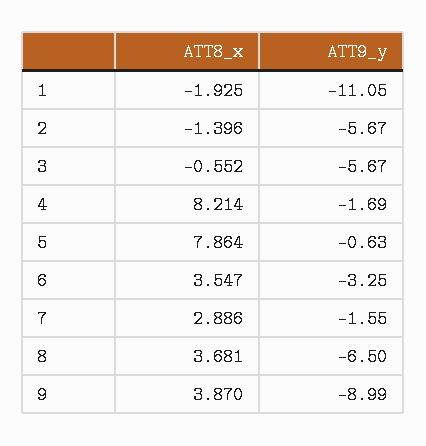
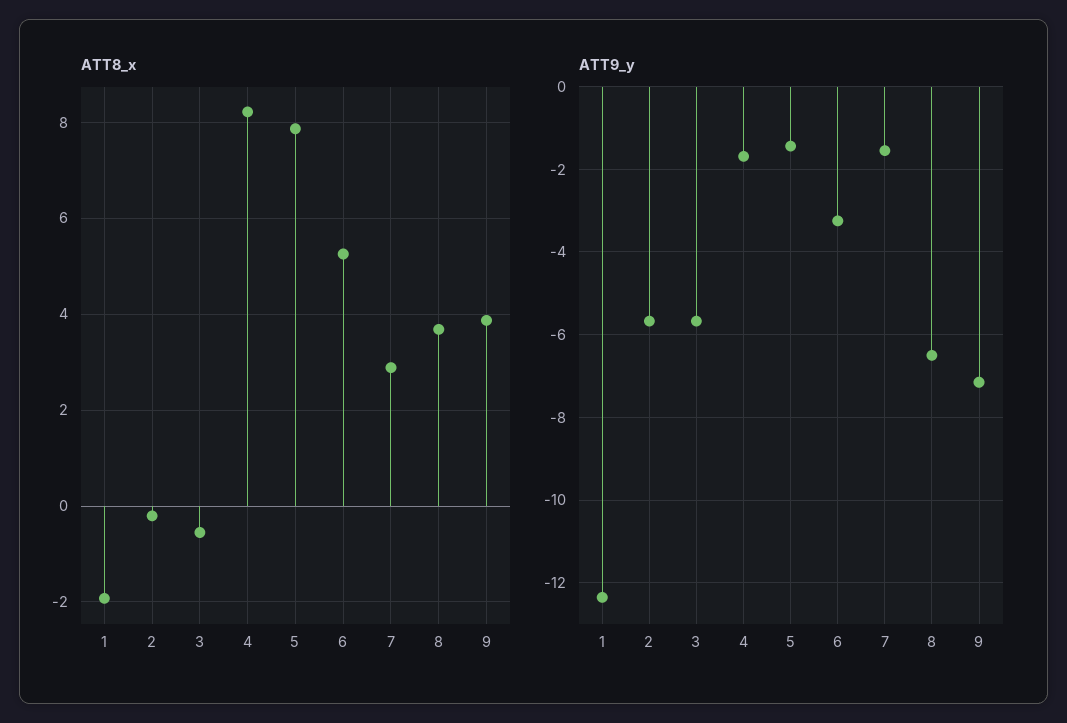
  {
    "ATT8_x": {
      "1": -1.925,
-     "2": -1.396,
+     "2": -0.2,
      "3": -0.552,
      "4": 8.214,
      "5": 7.864,
-     "6": 3.547,
+     "6": 5.2,
      "7": 2.886,
      "8": 3.681,
      "9": 3.87
    },
    "ATT9_y": {
-     "1": -11.05,
+     "1": -12.4,
      "2": -5.67,
      "3": -5.67,
      "4": -1.69,
-     "5": -0.63,
+     "5": -1.4,
      "6": -3.25,
      "7": -1.55,
      "8": -6.5,
-     "9": -8.99
+     "9": -7.2
    }
  }

